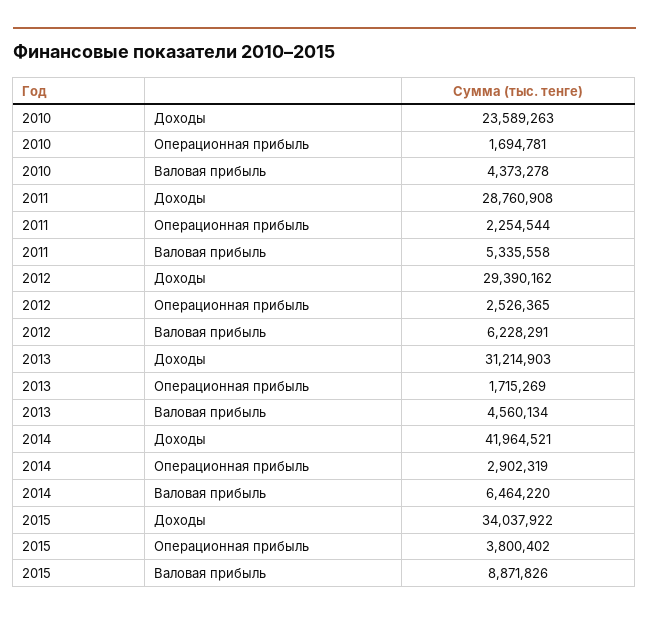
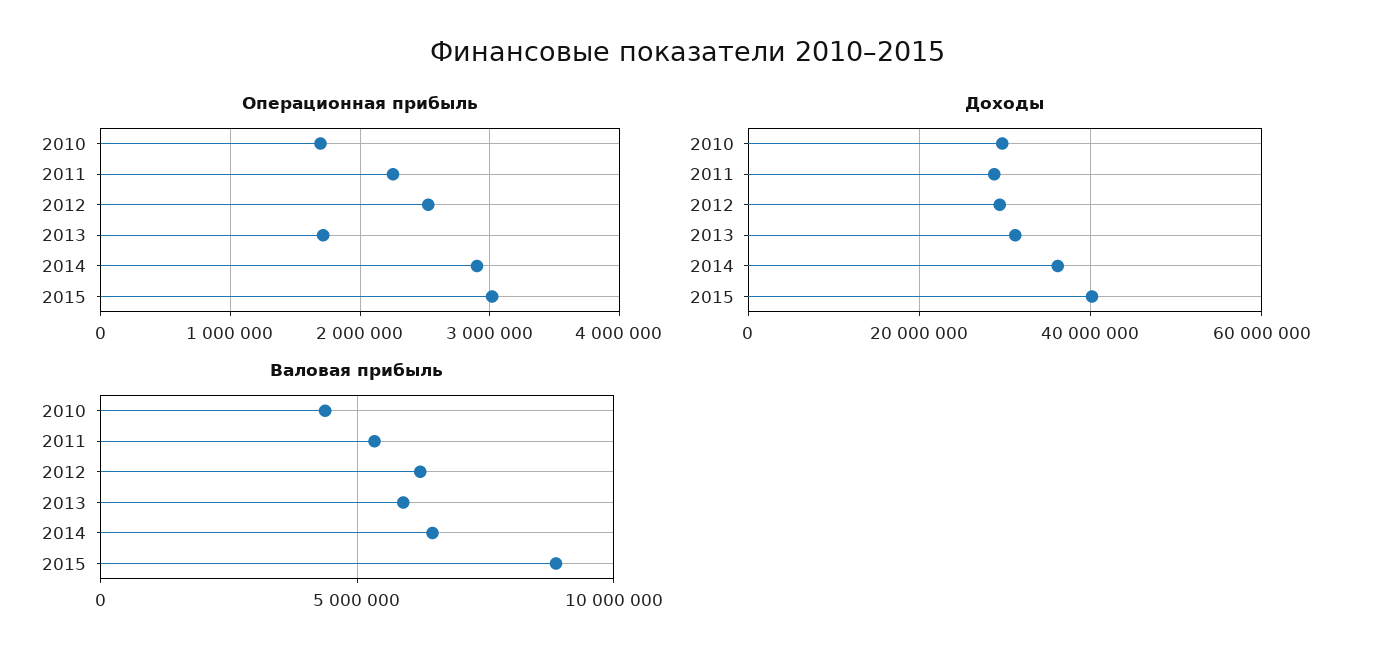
  {
    "Доходы": {
-     "2010": 23589263,
+     "2010": 30000000,
      "2011": 28760908,
      "2012": 29390162,
      "2013": 31214903,
-     "2014": 41964521,
+     "2014": 36000000,
-     "2015": 34037922
+     "2015": 40000000
    },
    "Операционная прибыль": {
      "2010": 1694781,
      "2011": 2254544,
      "2012": 2526365,
      "2013": 1715269,
      "2014": 2902319,
-     "2015": 3800402
+     "2015": 3000000
    },
    "Валовая прибыль": {
      "2010": 4373278,
      "2011": 5335558,
      "2012": 6228291,
-     "2013": 4560134,
+     "2013": 6000000,
      "2014": 6464220,
      "2015": 8871826
    }
  }

